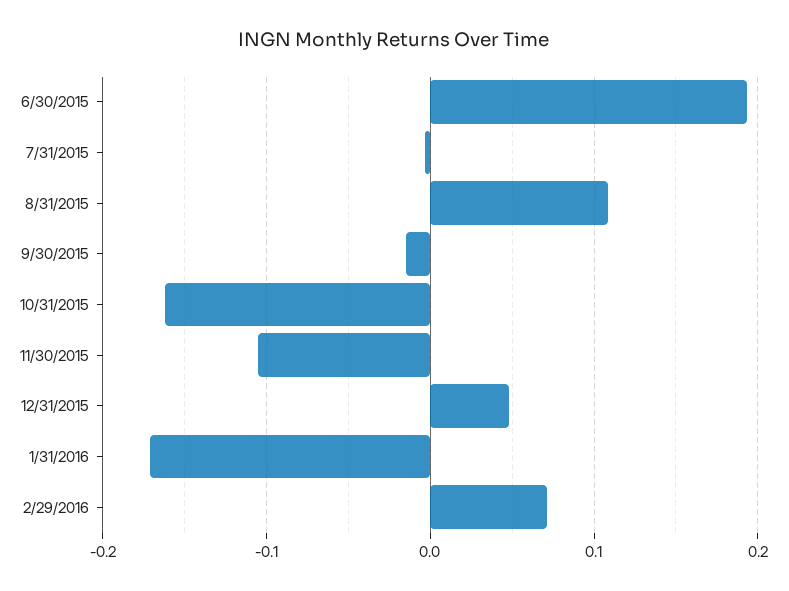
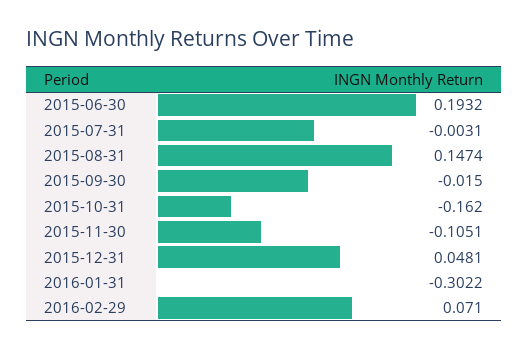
  {
    "6/30/2015": 0.1932,
    "7/31/2015": -0.0031,
-   "8/31/2015": 0.11,
+   "8/31/2015": 0.1474,
    "9/30/2015": -0.015,
    "10/31/2015": -0.162,
    "11/30/2015": -0.1051,
    "12/31/2015": 0.0481,
-   "1/31/2016": -0.17,
+   "1/31/2016": -0.3022,
    "2/29/2016": 0.071
  }

